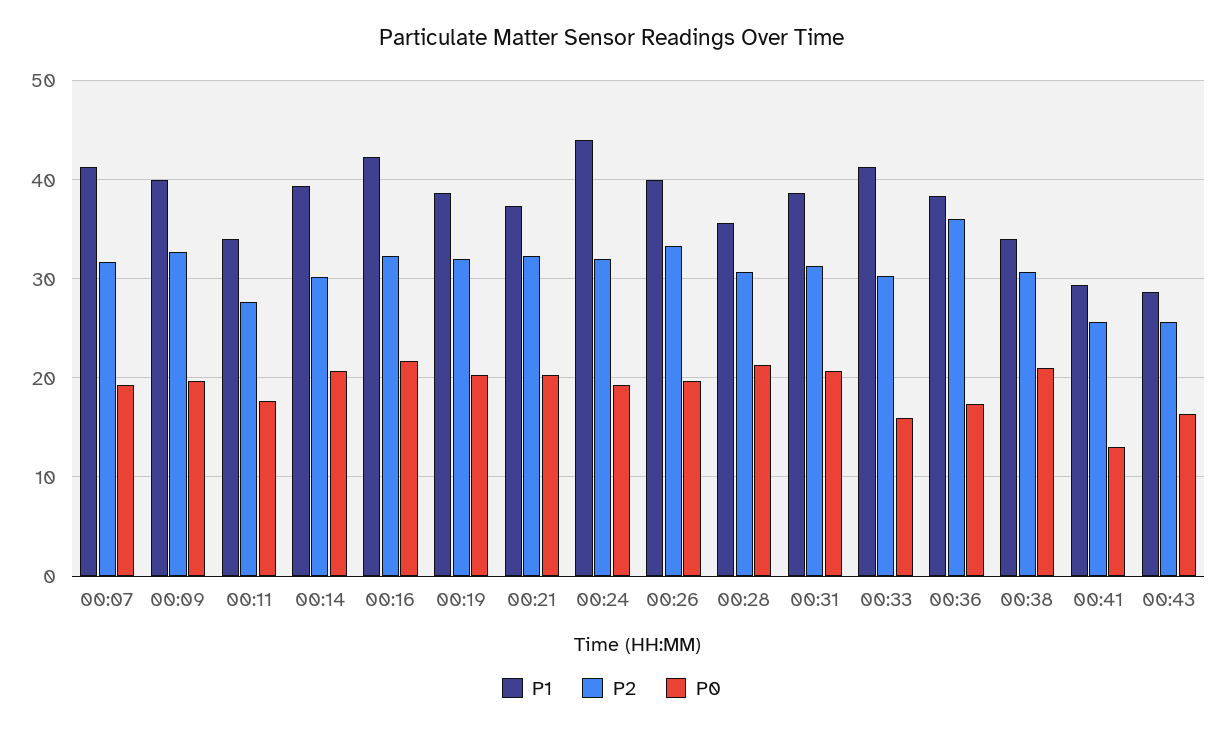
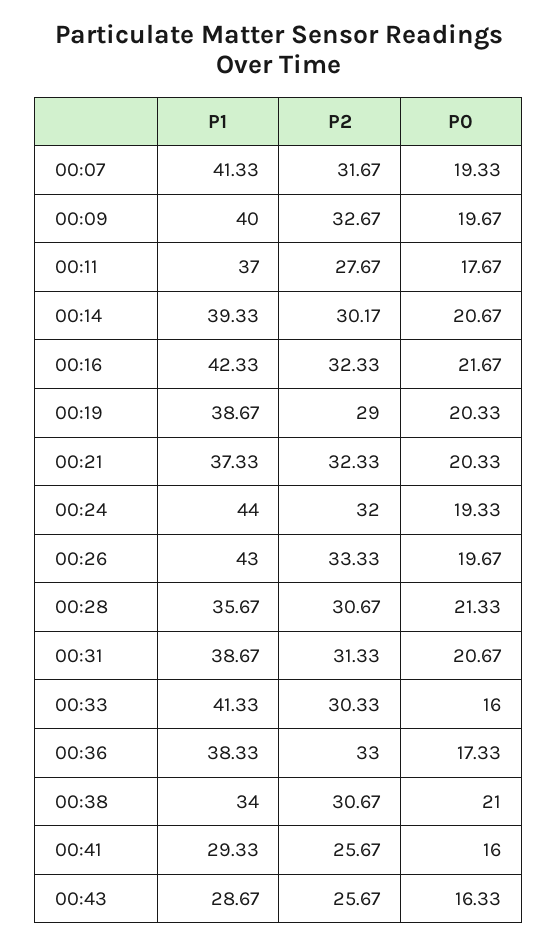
  {
    "P1": {
      "00:07": 41.33,
      "00:09": 40,
-     "00:11": 34,
+     "00:11": 37,
      "00:14": 39.33,
      "00:16": 42.33,
      "00:19": 38.67,
      "00:21": 37.33,
      "00:24": 44,
-     "00:26": 40,
+     "00:26": 43,
      "00:28": 35.67,
      "00:31": 38.67,
      "00:33": 41.33,
      "00:36": 38.33,
      "00:38": 34,
      "00:41": 29.33,
      "00:43": 28.67
    },
    "P2": {
      "00:07": 31.67,
      "00:09": 32.67,
      "00:11": 27.67,
      "00:14": 30.17,
      "00:16": 32.33,
-     "00:19": 32,
+     "00:19": 29,
      "00:21": 32.33,
      "00:24": 32,
      "00:26": 33.33,
      "00:28": 30.67,
      "00:31": 31.33,
      "00:33": 30.33,
-     "00:36": 36,
+     "00:36": 33,
      "00:38": 30.67,
      "00:41": 25.67,
      "00:43": 25.67
    },
    "P0": {
      "00:07": 19.33,
      "00:09": 19.67,
      "00:11": 17.67,
      "00:14": 20.67,
      "00:16": 21.67,
      "00:19": 20.33,
      "00:21": 20.33,
      "00:24": 19.33,
      "00:26": 19.67,
      "00:28": 21.33,
      "00:31": 20.67,
      "00:33": 16,
      "00:36": 17.33,
      "00:38": 21,
-     "00:41": 13,
+     "00:41": 16,
      "00:43": 16.33
    }
  }

